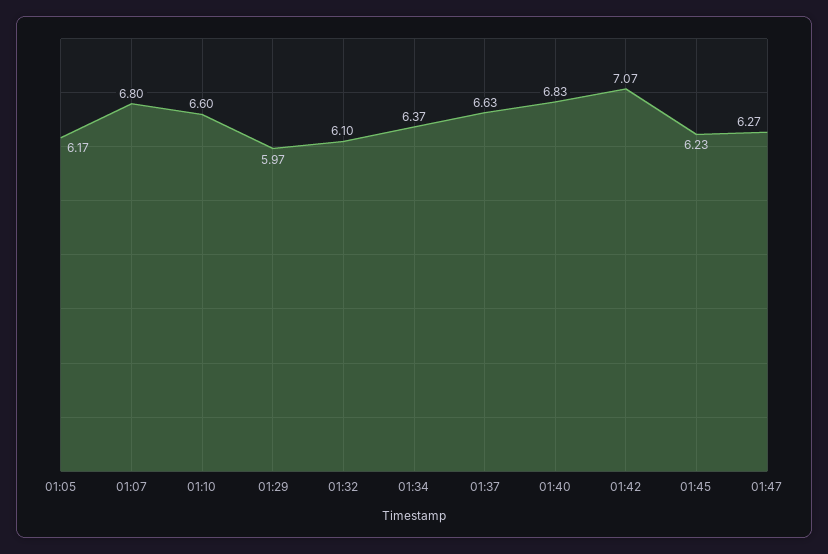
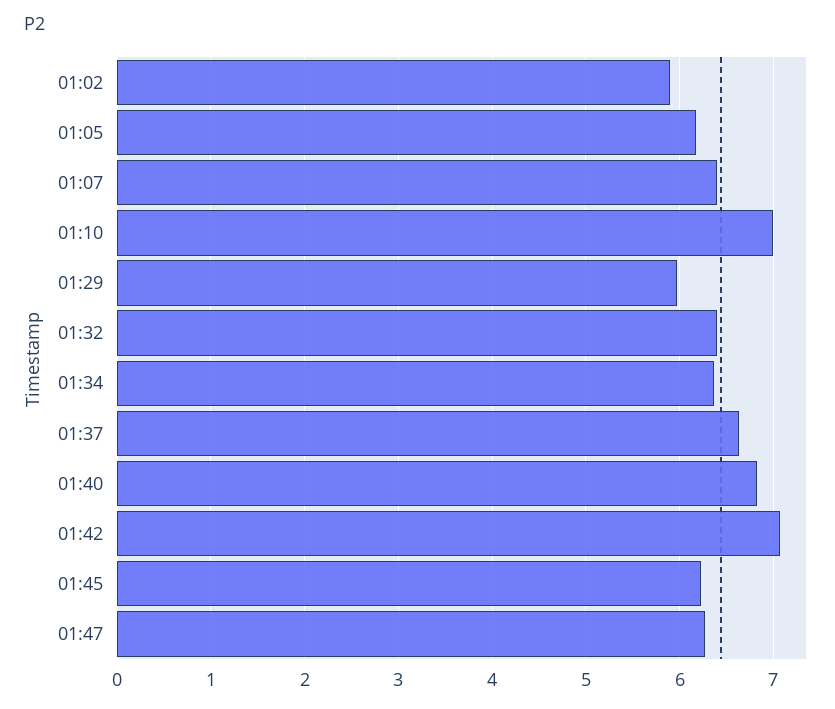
  {
    "01:05": 6.17,
-   "01:07": 6.8,
+   "01:07": 6.4,
-   "01:10": 6.6,
+   "01:10": 7,
    "01:29": 5.97,
-   "01:32": 6.1,
+   "01:32": 6.4,
    "01:34": 6.37,
    "01:37": 6.63,
    "01:40": 6.83,
    "01:42": 7.07,
    "01:45": 6.23,
-   "01:47": 6.27
+   "01:47": 6.27,
+   "01:02": 5.9
  }

